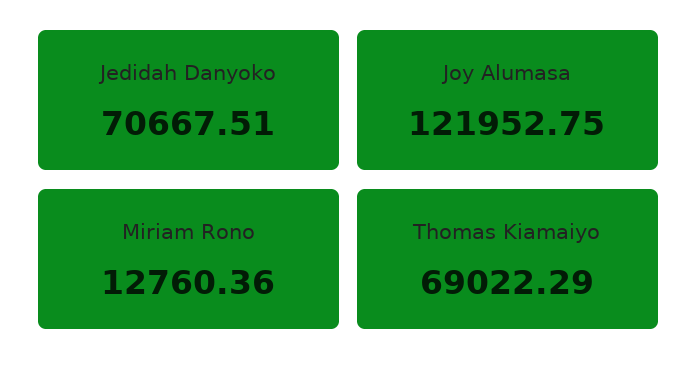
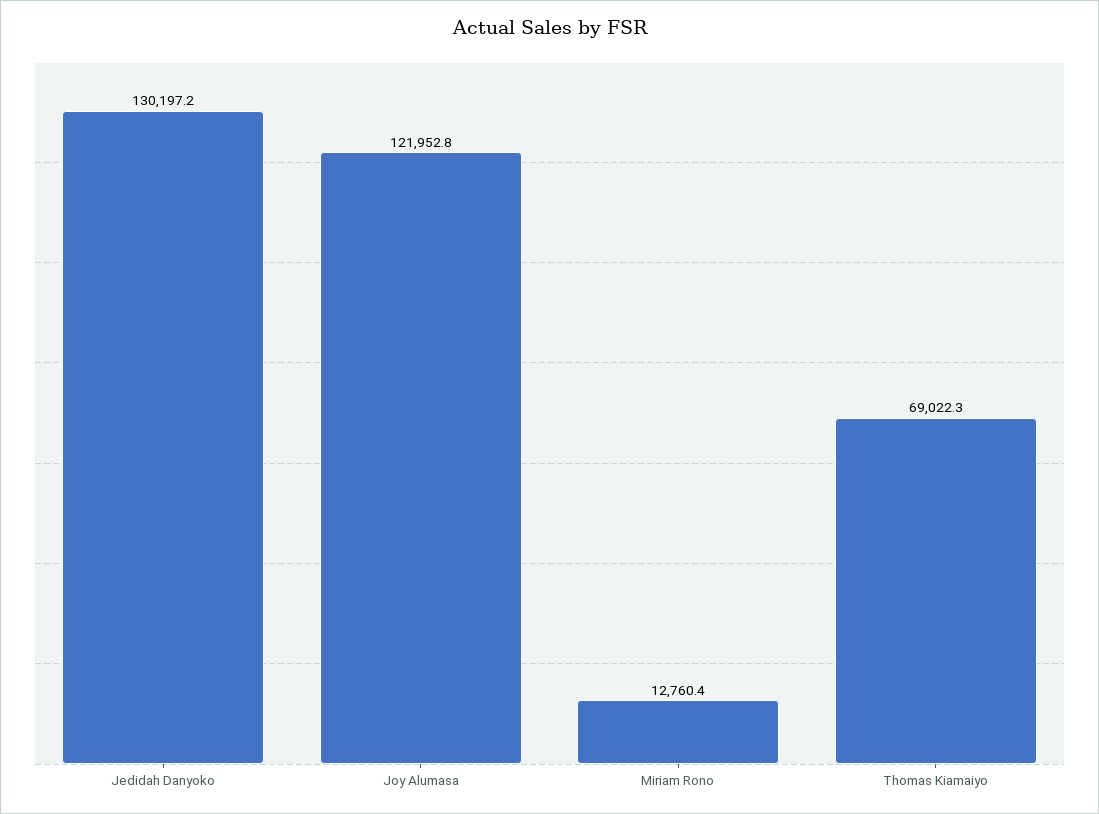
  {
-   "Jedidah Danyoko": 70667.51,
+   "Jedidah Danyoko": 130197.2,
    "Joy Alumasa": 121952.75,
    "Miriam Rono": 12760.36,
    "Thomas Kiamaiyo": 69022.29
  }

